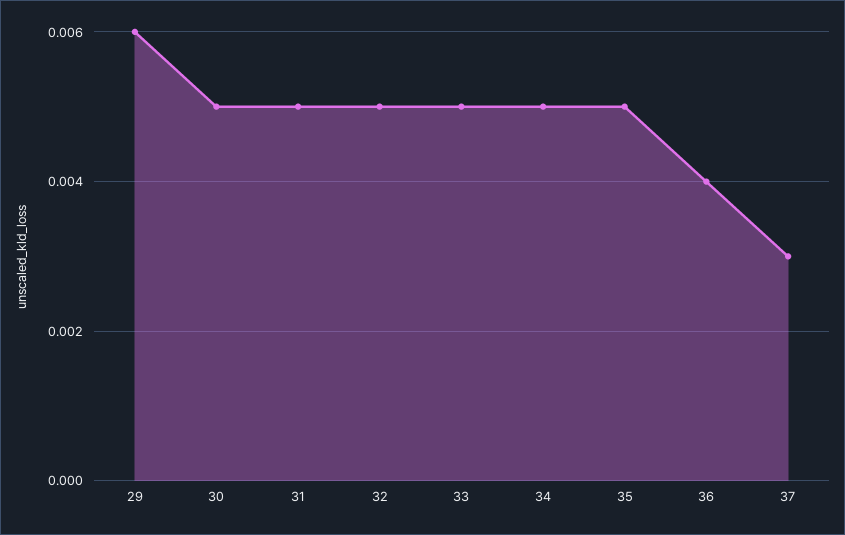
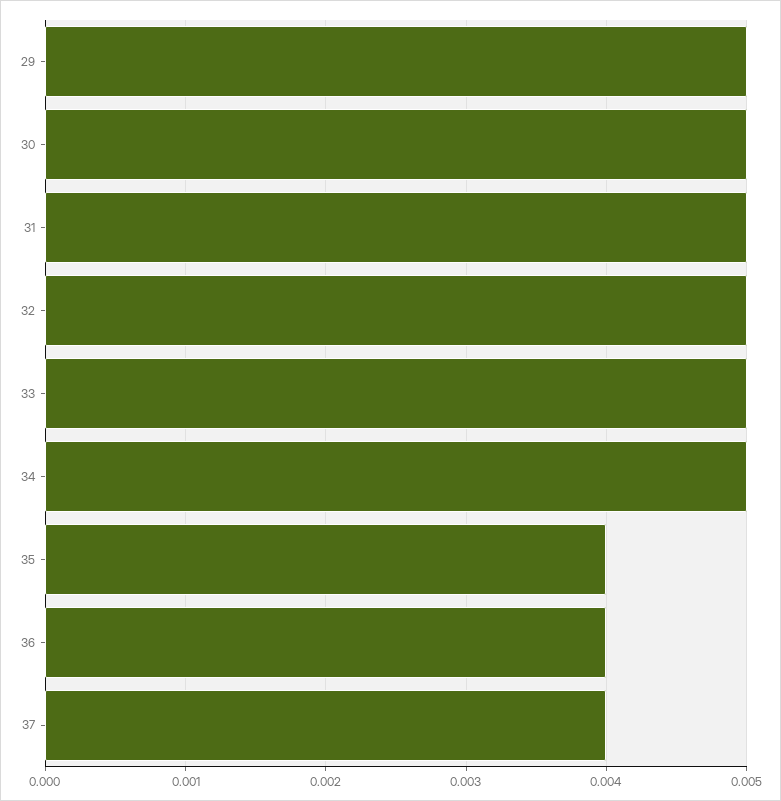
  {
-   "29": 0.006,
+   "29": 0.005,
    "30": 0.005,
    "31": 0.005,
    "32": 0.005,
    "33": 0.005,
    "34": 0.005,
-   "35": 0.005,
+   "35": 0.004,
    "36": 0.004,
-   "37": 0.003
+   "37": 0.004
  }

